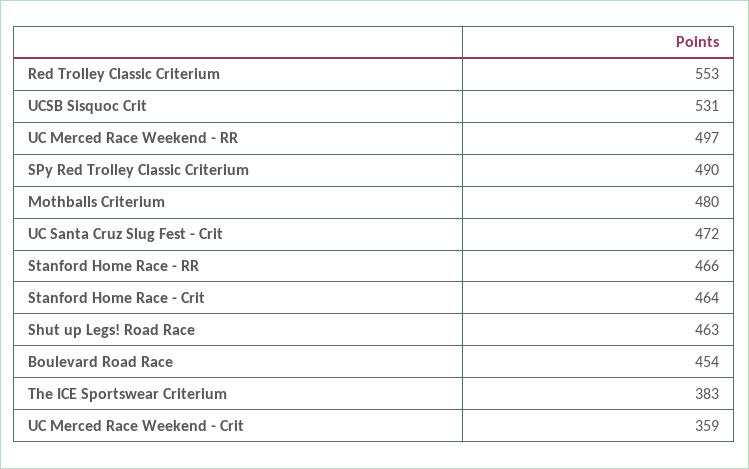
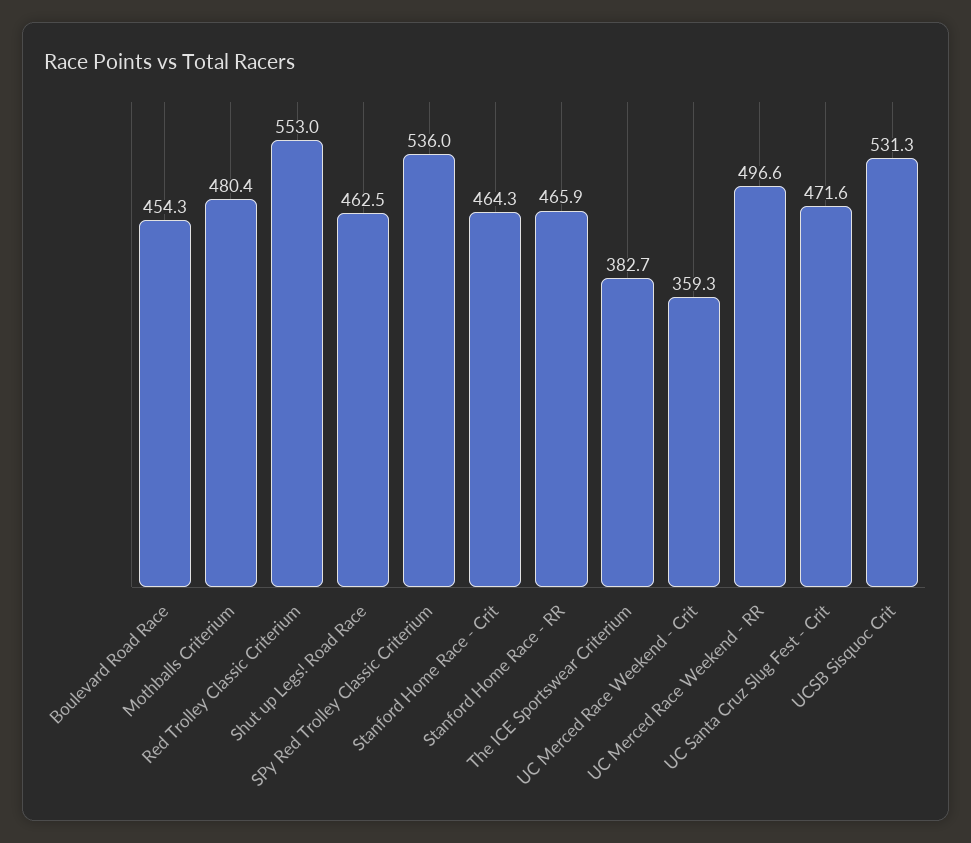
  {
    "Red Trolley Classic Criterium": 553,
    "UCSB Sisquoc Crit": 531.3,
    "UC Merced Race Weekend - RR": 496.6,
-   "SPy Red Trolley Classic Criterium": 490,
+   "SPy Red Trolley Classic Criterium": 536,
    "Mothballs Criterium": 480.4,
    "UC Santa Cruz Slug Fest - Crit": 471.6,
    "Stanford Home Race - RR": 465.9,
    "Stanford Home Race - Crit": 464.3,
    "Shut up Legs! Road Race": 462.5,
    "Boulevard Road Race": 454.3,
    "The ICE Sportswear Criterium": 382.7,
    "UC Merced Race Weekend - Crit": 359.3
  }

